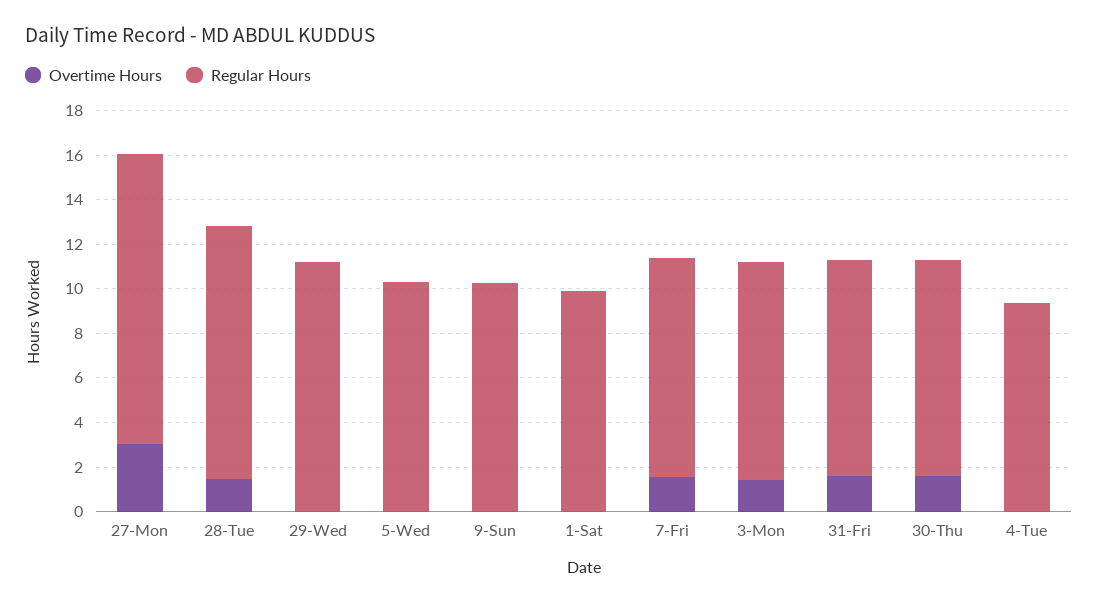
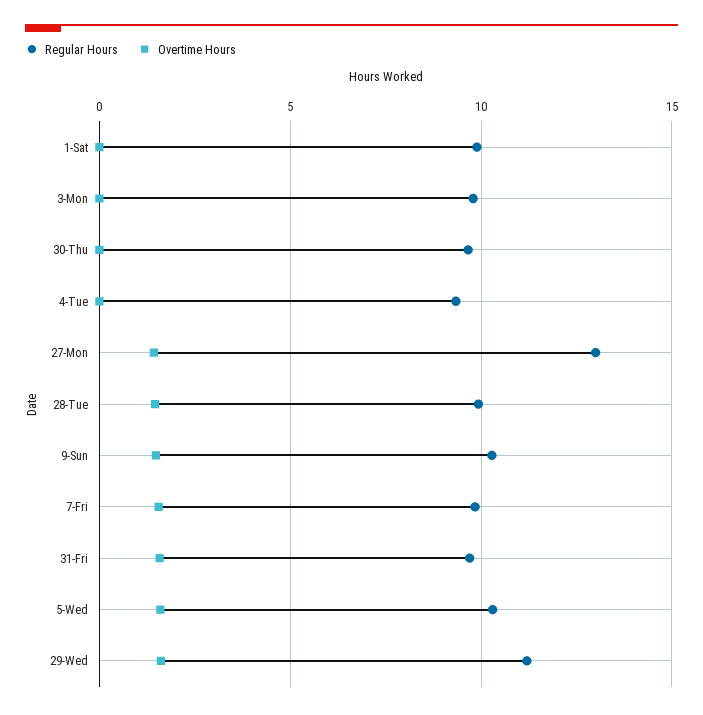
  {
    "Overtime Hours": {
-     "27-Mon": 3,
+     "27-Mon": 1.5,
      "28-Tue": 1.5,
-     "29-Wed": 0,
+     "29-Wed": 1.5,
-     "5-Wed": 0,
+     "5-Wed": 1.5,
-     "9-Sun": 0,
+     "9-Sun": 1.5,
      "1-Sat": 0,
      "7-Fri": 1.5,
-     "3-Mon": 1.5,
+     "3-Mon": 0,
      "31-Fri": 1.5,
-     "30-Thu": 1.5,
+     "30-Thu": 0,
      "4-Tue": 0
    },
    "Regular Hours": {
      "27-Mon": 13,
-     "28-Tue": 11.5,
+     "28-Tue": 10,
      "29-Wed": 11,
      "5-Wed": 10.5,
      "9-Sun": 10.5,
      "1-Sat": 10,
      "7-Fri": 10,
      "3-Mon": 10,
      "31-Fri": 9.5,
      "30-Thu": 9.5,
      "4-Tue": 9.5
    }
  }

